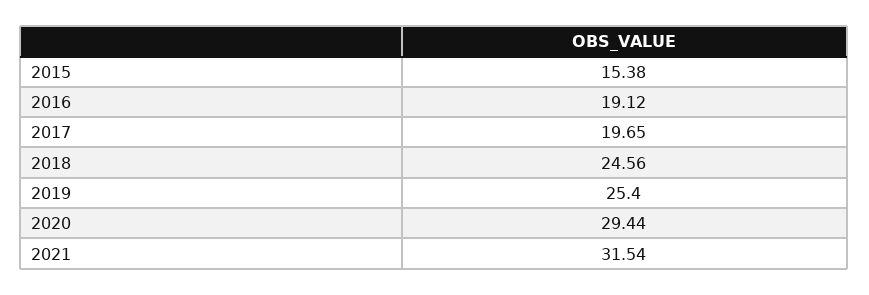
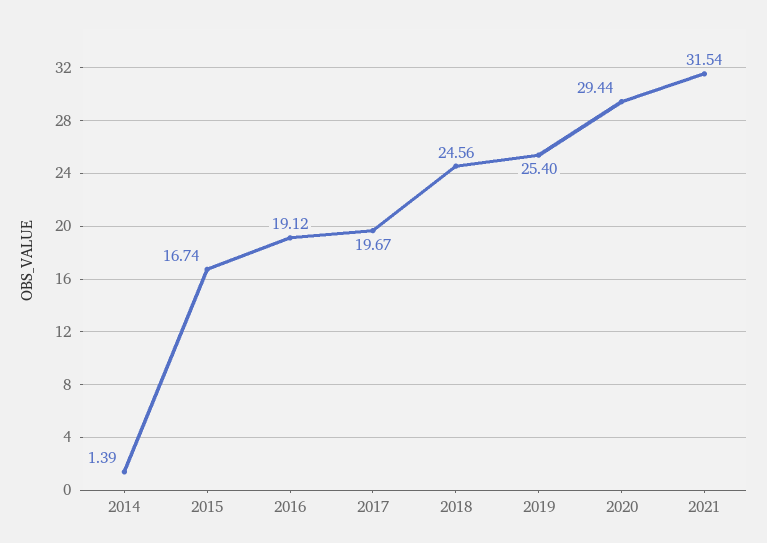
  {
-   "2015": 15.38,
+   "2015": 16.74,
    "2016": 19.12,
-   "2017": 19.65,
+   "2017": 19.67,
    "2018": 24.56,
    "2019": 25.4,
    "2020": 29.44,
-   "2021": 31.54
+   "2021": 31.54,
+   "2014": 1.39
  }

